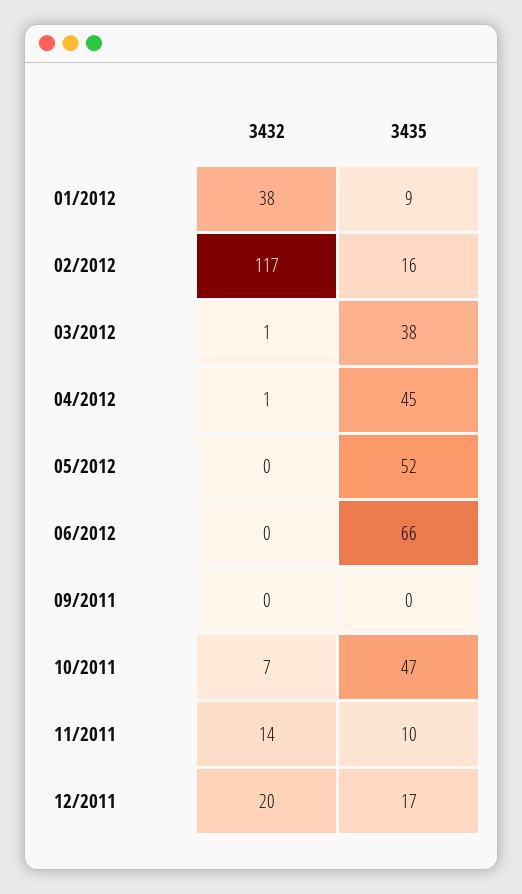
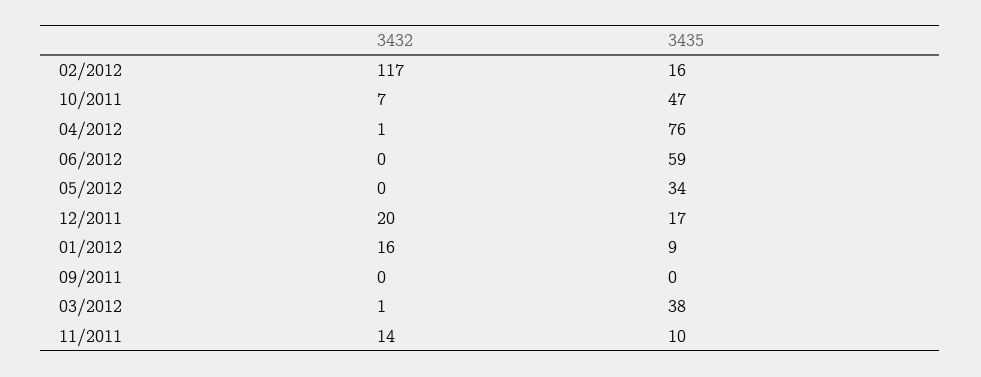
  {
    "3432": {
-     "01/2012": 38,
+     "01/2012": 16,
      "02/2012": 117,
      "03/2012": 1,
      "04/2012": 1,
      "05/2012": 0,
      "06/2012": 0,
      "09/2011": 0,
      "10/2011": 7,
      "11/2011": 14,
      "12/2011": 20
    },
    "3435": {
      "01/2012": 9,
      "02/2012": 16,
      "03/2012": 38,
-     "04/2012": 45,
+     "04/2012": 76,
-     "05/2012": 52,
+     "05/2012": 34,
-     "06/2012": 66,
+     "06/2012": 59,
      "09/2011": 0,
      "10/2011": 47,
      "11/2011": 10,
      "12/2011": 17
    }
  }

